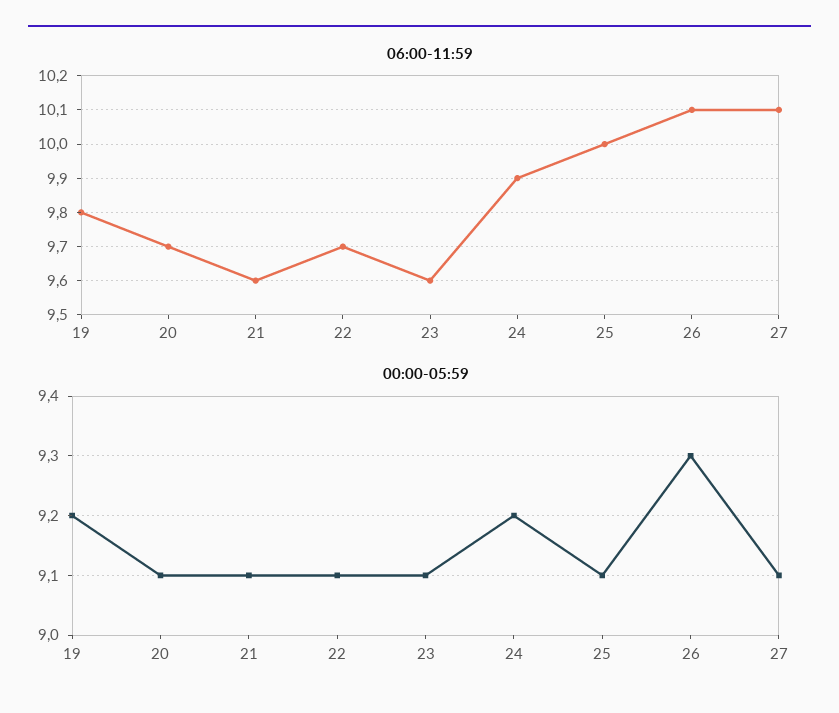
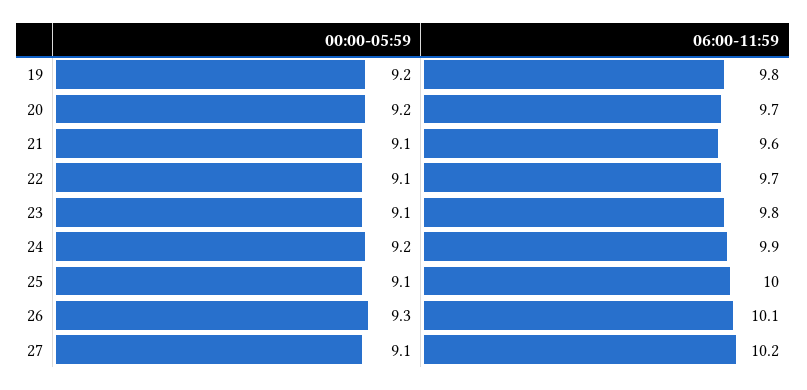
  {
    "06:00-11:59": {
      "19": 9.8,
      "20": 9.7,
      "21": 9.6,
      "22": 9.7,
-     "23": 9.6,
+     "23": 9.8,
      "24": 9.9,
      "25": 10,
      "26": 10.1,
-     "27": 10.1
+     "27": 10.2
    },
    "00:00-05:59": {
      "19": 9.2,
-     "20": 9.1,
+     "20": 9.2,
      "21": 9.1,
      "22": 9.1,
      "23": 9.1,
      "24": 9.2,
      "25": 9.1,
      "26": 9.3,
      "27": 9.1
    }
  }

